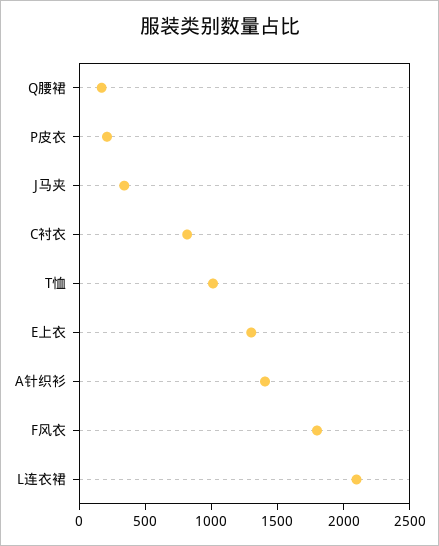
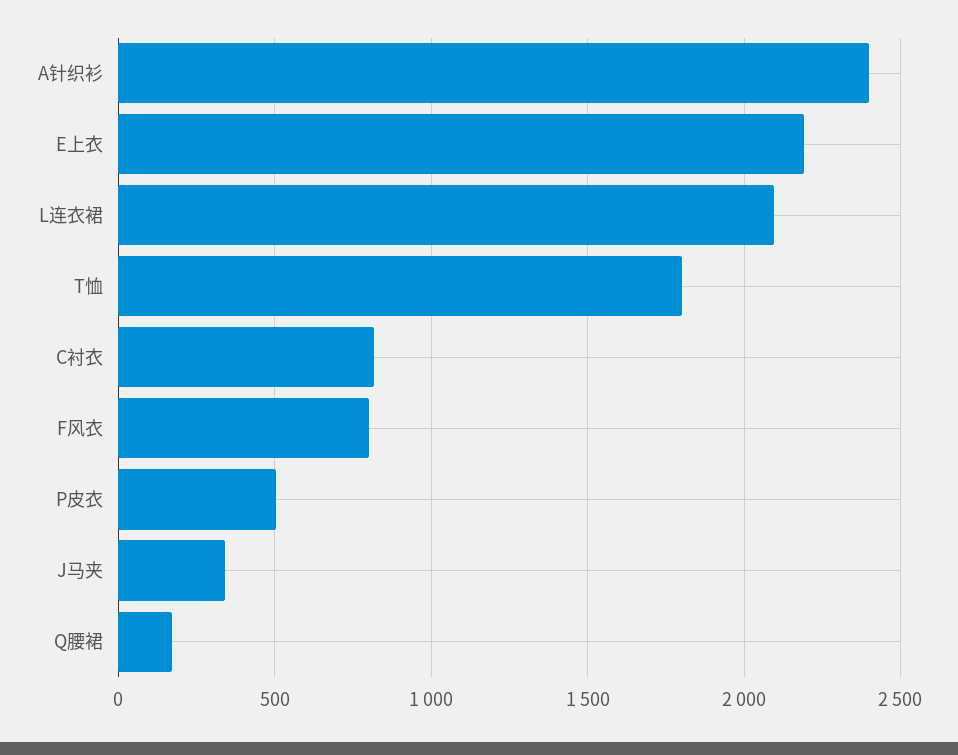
  {
    "Q腰裙": 150,
-   "P皮衣": 200,
+   "P皮衣": 500,
    "J马夹": 350,
    "C衬衣": 800,
-   "T恤": 1000,
+   "T恤": 1800,
-   "E上衣": 1300,
+   "E上衣": 2200,
-   "A针织衫": 1400,
+   "A针织衫": 2400,
-   "F风衣": 1800,
+   "F风衣": 800,
    "L连衣裙": 2100
  }

